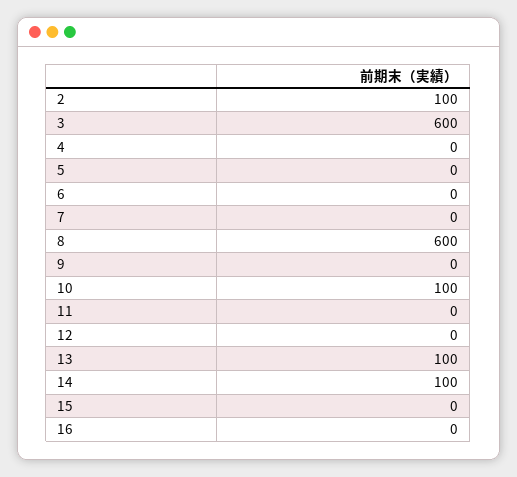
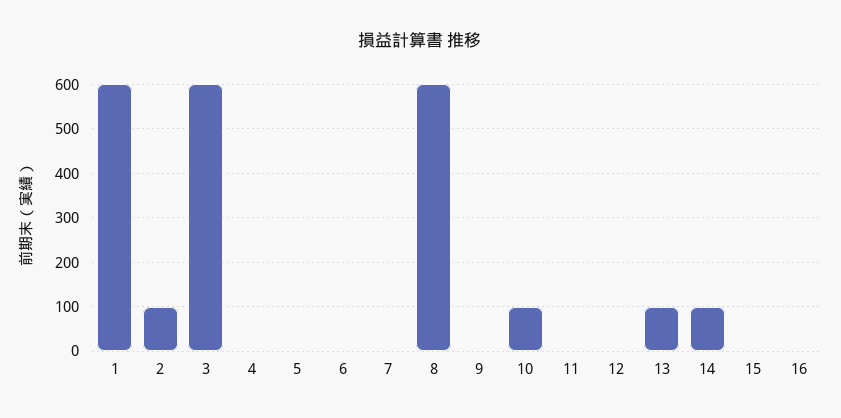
  {
    "2": 100,
    "3": 600,
    "4": 0,
    "5": 0,
    "6": 0,
    "7": 0,
    "8": 600,
    "9": 0,
    "10": 100,
    "11": 0,
    "12": 0,
    "13": 100,
    "14": 100,
    "15": 0,
-   "16": 0
+   "16": 0,
+   "1": 600
  }

